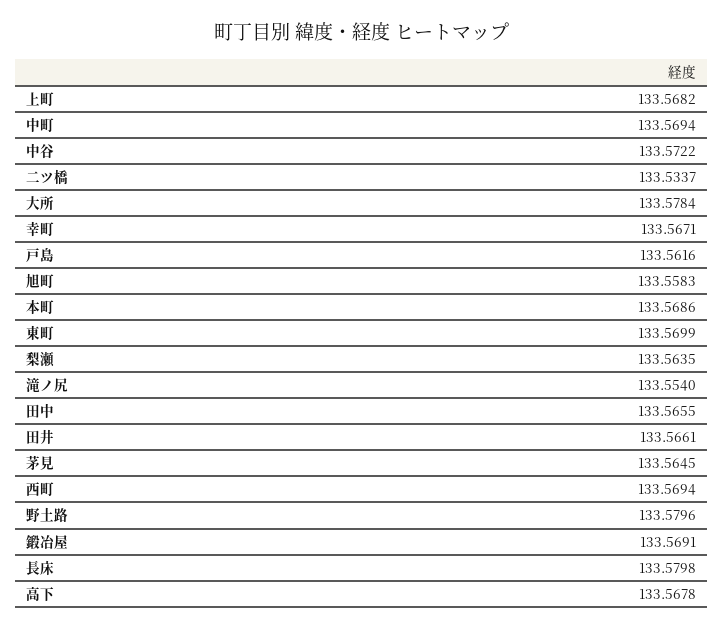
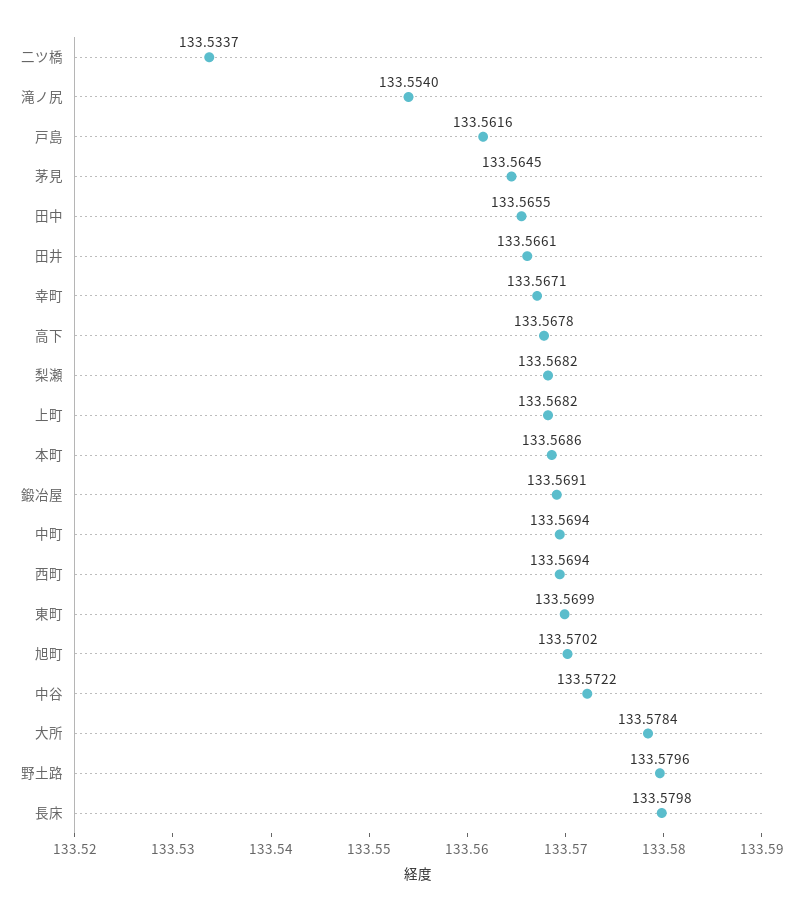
  {
    "上町": 133.5682,
    "中町": 133.5694,
    "中谷": 133.5722,
    "二ツ橋": 133.5337,
    "大所": 133.5784,
    "幸町": 133.5671,
    "戸島": 133.5616,
-   "旭町": 133.5583,
+   "旭町": 133.5702,
    "本町": 133.5686,
    "東町": 133.5699,
-   "梨瀬": 133.5635,
+   "梨瀬": 133.5682,
    "滝ノ尻": 133.554,
    "田中": 133.5655,
    "田井": 133.5661,
    "茅見": 133.5645,
    "西町": 133.5694,
    "野土路": 133.5796,
    "鍛冶屋": 133.5691,
    "長床": 133.5798,
    "高下": 133.5678
  }

